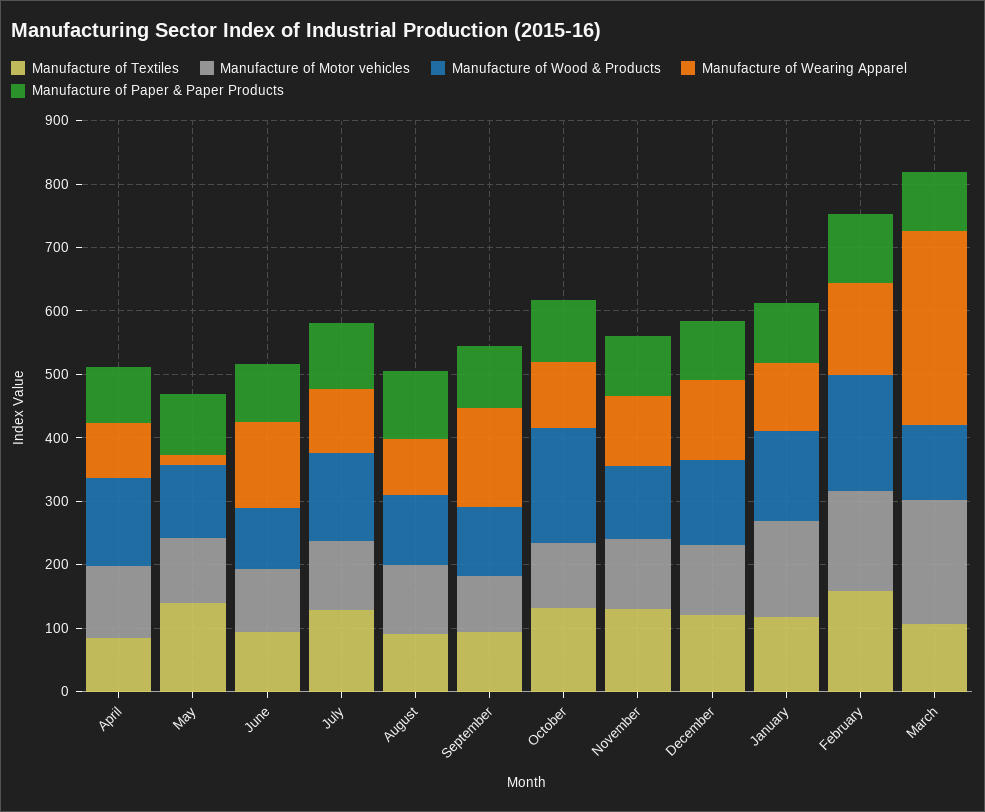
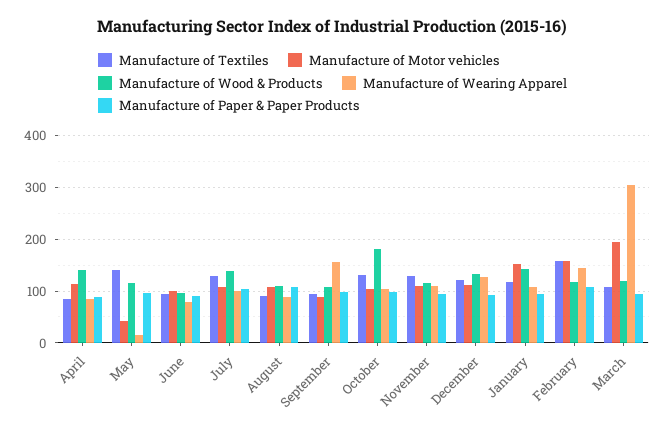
  {
    "Manufacture of Textiles": {
      "April": 80,
      "May": 140,
      "June": 100,
      "July": 120,
      "August": 100,
      "September": 100,
      "October": 140,
      "November": 120,
      "December": 120,
      "January": 120,
      "February": 160,
      "March": 100
    },
    "Manufacture of Motor vehicles": {
      "April": 120,
-     "May": 100,
+     "May": 40,
      "June": 100,
      "July": 100,
      "August": 100,
      "September": 80,
      "October": 100,
      "November": 120,
      "December": 120,
      "January": 160,
      "February": 160,
      "March": 200
    },
    "Manufacture of Wood & Products": {
      "April": 140,
      "May": 120,
      "June": 100,
      "July": 140,
      "August": 100,
      "September": 100,
      "October": 180,
      "November": 120,
      "December": 140,
      "January": 140,
-     "February": 180,
+     "February": 120,
      "March": 120
    },
    "Manufacture of Wearing Apparel": {
      "April": 80,
      "May": 20,
-     "June": 140,
+     "June": 80,
      "July": 100,
      "August": 80,
      "September": 160,
      "October": 100,
      "November": 120,
      "December": 120,
      "January": 100,
      "February": 140,
      "March": 300
    },
    "Manufacture of Paper & Paper Products": {
      "April": 80,
      "May": 100,
      "June": 100,
      "July": 100,
      "August": 100,
      "September": 100,
      "October": 100,
      "November": 100,
      "December": 100,
      "January": 100,
      "February": 100,
      "March": 100
    }
  }

